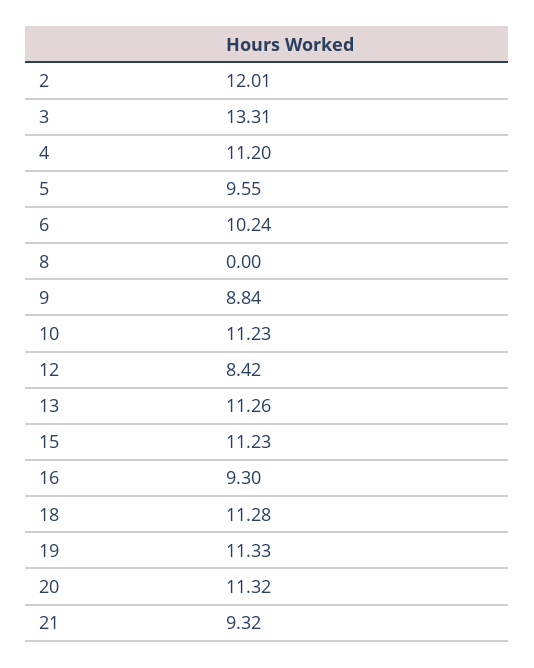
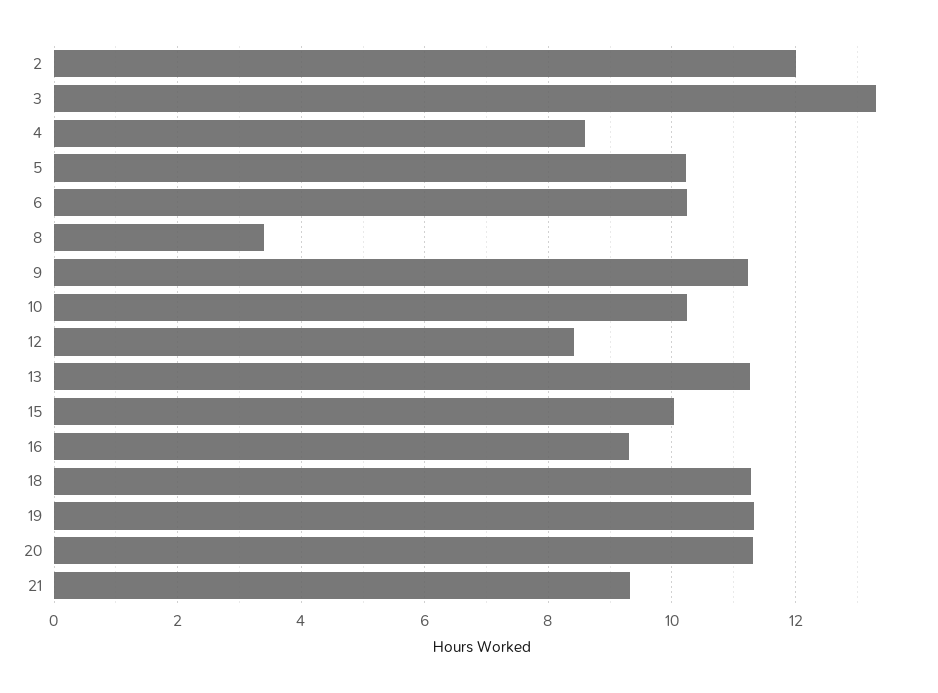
  {
    "2": 12.01,
    "3": 13.31,
-   "4": 11.2,
+   "4": 8.6,
-   "5": 9.55,
+   "5": 10.2,
    "6": 10.24,
-   "8": 0,
+   "8": 3.4,
-   "9": 8.84,
+   "9": 11.2,
-   "10": 11.23,
+   "10": 10.2,
    "12": 8.42,
    "13": 11.26,
-   "15": 11.23,
+   "15": 10,
    "16": 9.3,
    "18": 11.28,
    "19": 11.33,
    "20": 11.32,
    "21": 9.32
  }

